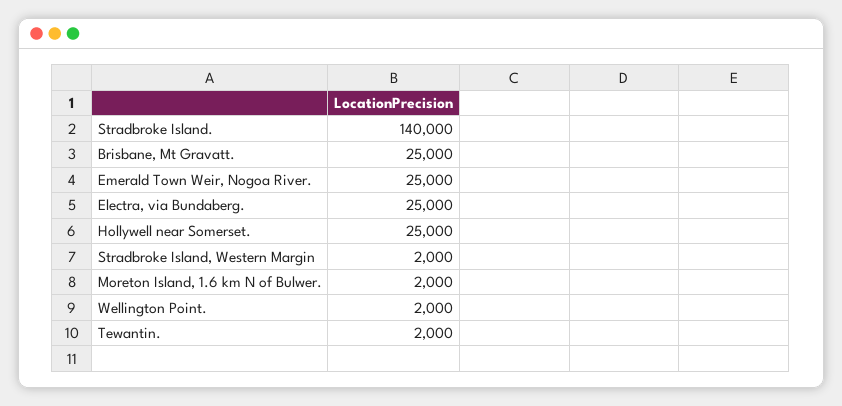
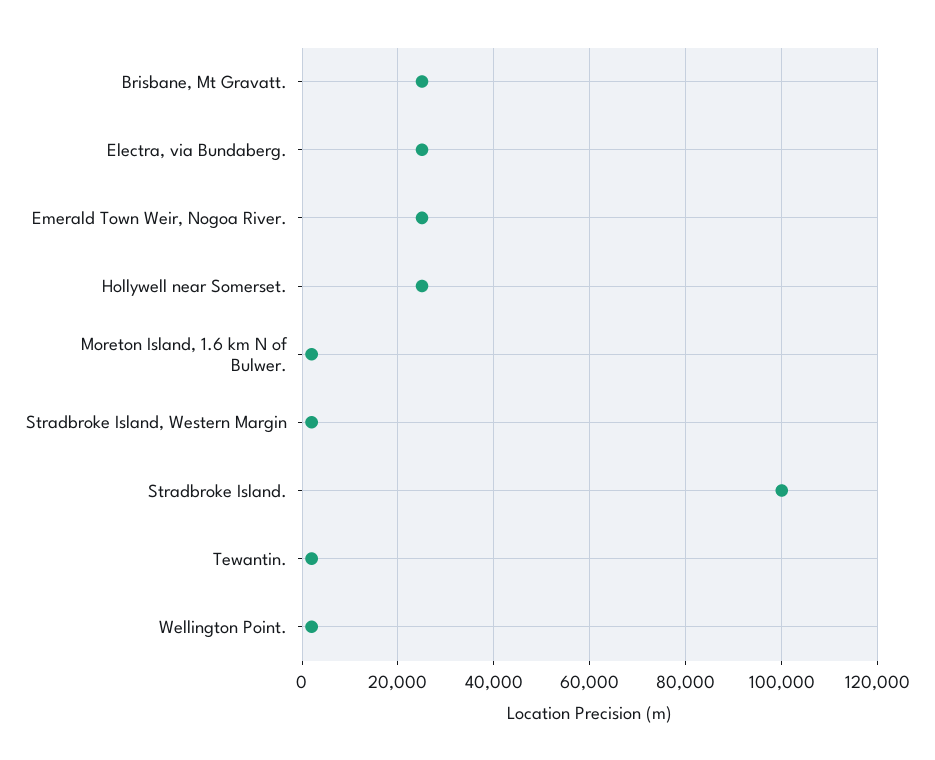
  {
-   "Stradbroke Island.": 140000,
+   "Stradbroke Island.": 100000,
    "Brisbane, Mt Gravatt.": 25000,
    "Emerald Town Weir, Nogoa River.": 25000,
    "Electra, via Bundaberg.": 25000,
    "Hollywell near Somerset.": 25000,
    "Stradbroke Island, Western Margin": 2000,
    "Moreton Island, 1.6 km N of Bulwer.": 2000,
    "Wellington Point.": 2000,
    "Tewantin.": 2000
  }

